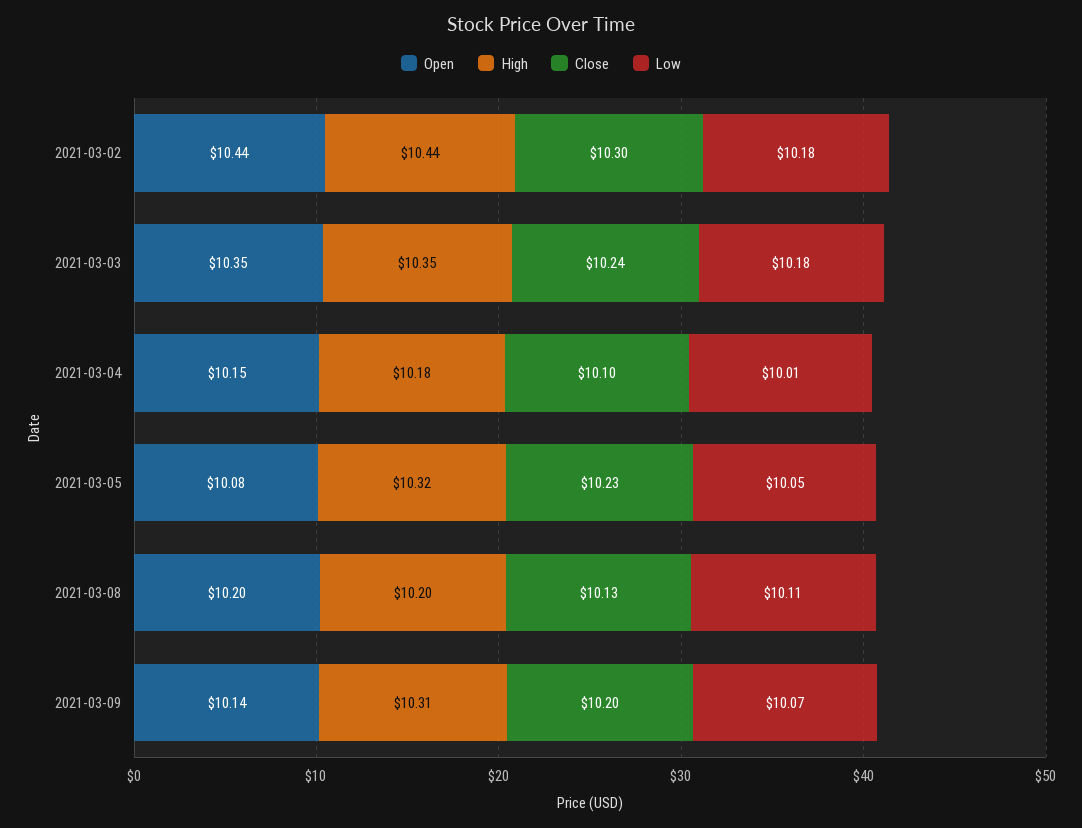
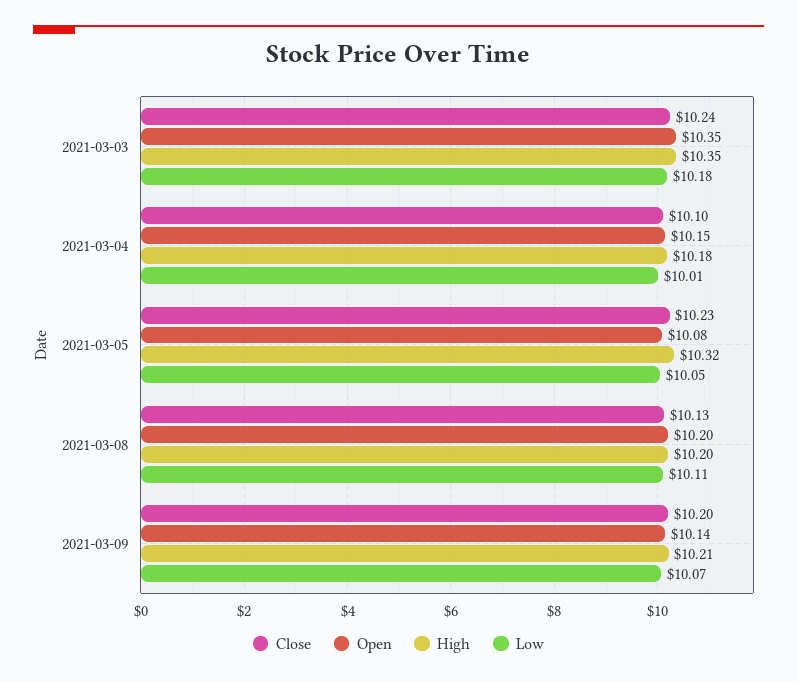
  {
    "Open": {
-     "2021-03-02": 10.44,
      "2021-03-03": 10.35,
      "2021-03-04": 10.15,
      "2021-03-05": 10.08,
      "2021-03-08": 10.2,
      "2021-03-09": 10.14
    },
    "High": {
-     "2021-03-02": 10.44,
      "2021-03-03": 10.35,
      "2021-03-04": 10.18,
      "2021-03-05": 10.32,
      "2021-03-08": 10.2,
-     "2021-03-09": 10.31
+     "2021-03-09": 10.21
    },
    "Close": {
-     "2021-03-02": 10.3,
      "2021-03-03": 10.24,
      "2021-03-04": 10.1,
      "2021-03-05": 10.23,
      "2021-03-08": 10.13,
      "2021-03-09": 10.2
    },
    "Low": {
-     "2021-03-02": 10.18,
      "2021-03-03": 10.18,
      "2021-03-04": 10.01,
      "2021-03-05": 10.05,
      "2021-03-08": 10.11,
      "2021-03-09": 10.07
    }
  }

